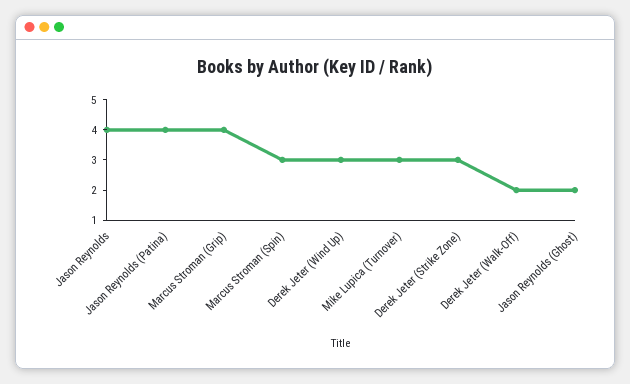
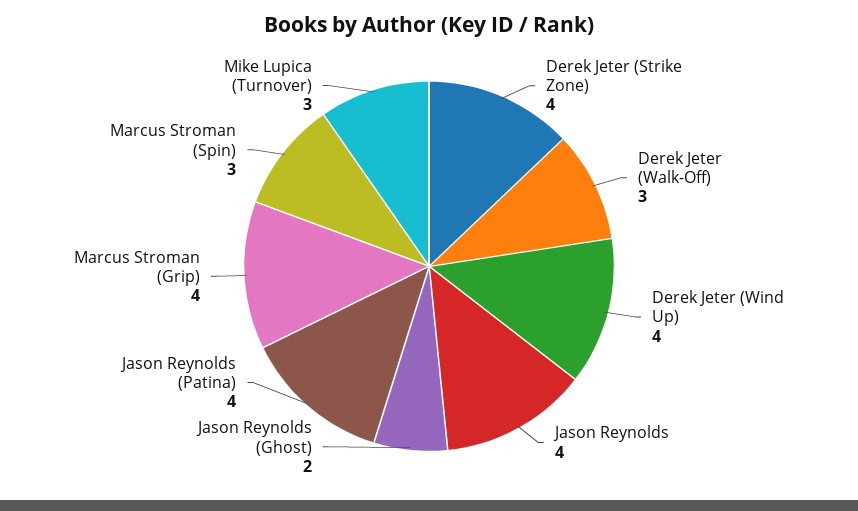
  {
    "Jason Reynolds": 4,
    "Jason Reynolds (Patina)": 4,
    "Marcus Stroman (Grip)": 4,
    "Marcus Stroman (Spin)": 3,
-   "Derek Jeter (Wind Up)": 3,
+   "Derek Jeter (Wind Up)": 4,
    "Mike Lupica (Turnover)": 3,
-   "Derek Jeter (Strike Zone)": 3,
+   "Derek Jeter (Strike Zone)": 4,
-   "Derek Jeter (Walk-Off)": 2,
+   "Derek Jeter (Walk-Off)": 3,
    "Jason Reynolds (Ghost)": 2
  }

